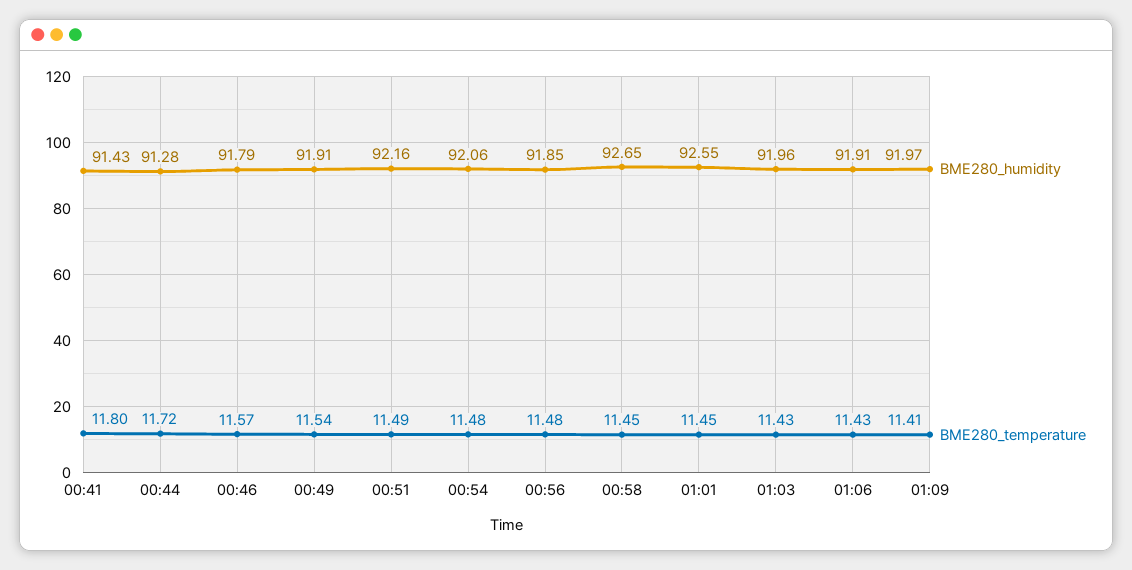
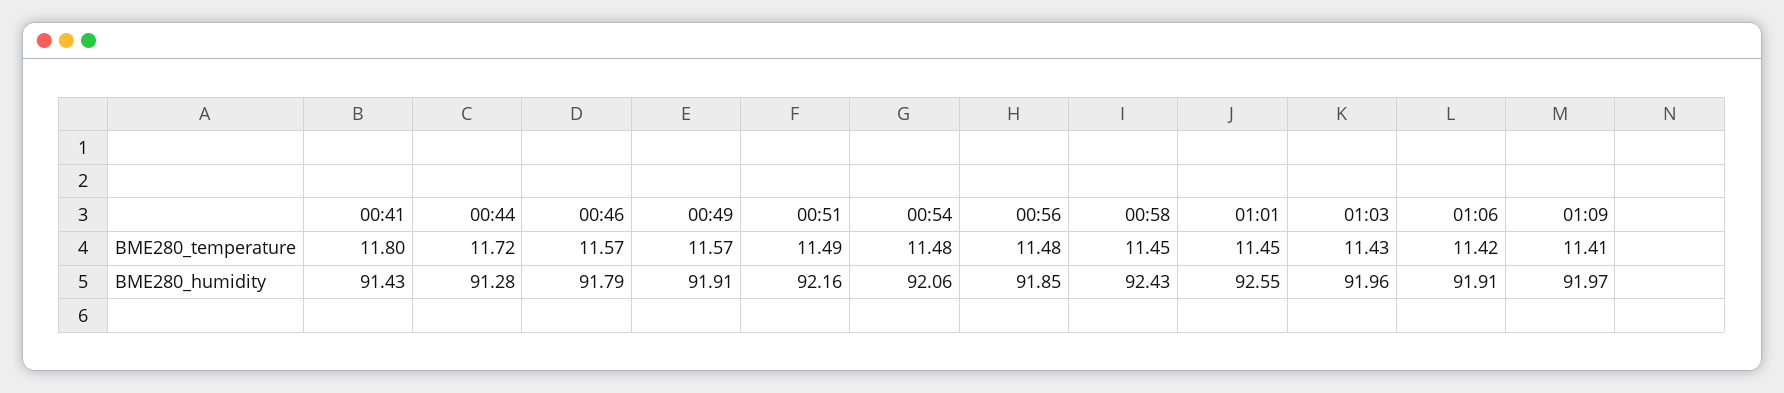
  {
    "BME280_humidity": {
      "00:41": 91.43,
      "00:44": 91.28,
      "00:46": 91.79,
      "00:49": 91.91,
      "00:51": 92.16,
      "00:54": 92.06,
      "00:56": 91.85,
-     "00:58": 92.65,
+     "00:58": 92.43,
      "01:01": 92.55,
      "01:03": 91.96,
      "01:06": 91.91,
      "01:09": 91.97
    },
    "BME280_temperature": {
      "00:41": 11.8,
      "00:44": 11.72,
      "00:46": 11.57,
-     "00:49": 11.54,
+     "00:49": 11.57,
      "00:51": 11.49,
      "00:54": 11.48,
      "00:56": 11.48,
      "00:58": 11.45,
      "01:01": 11.45,
      "01:03": 11.43,
-     "01:06": 11.43,
+     "01:06": 11.42,
      "01:09": 11.41
    }
  }

